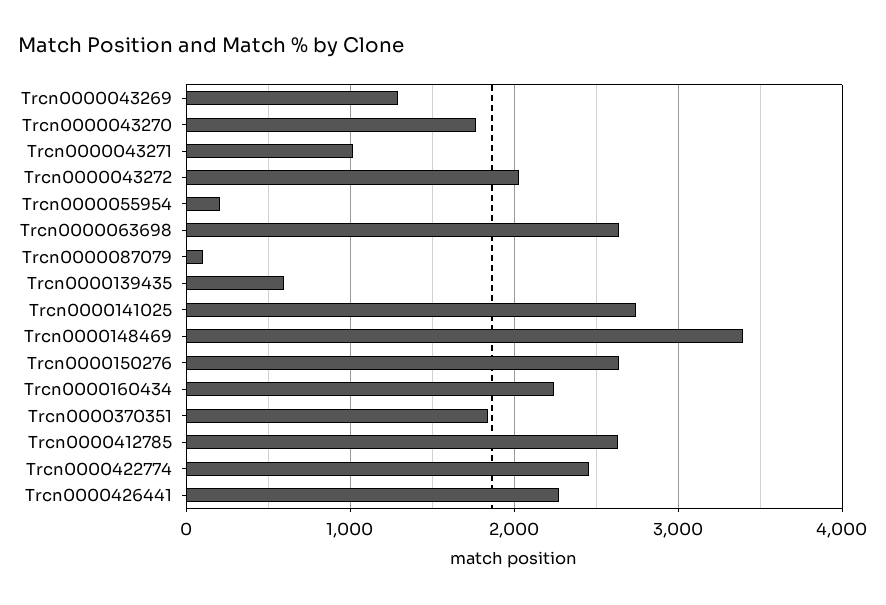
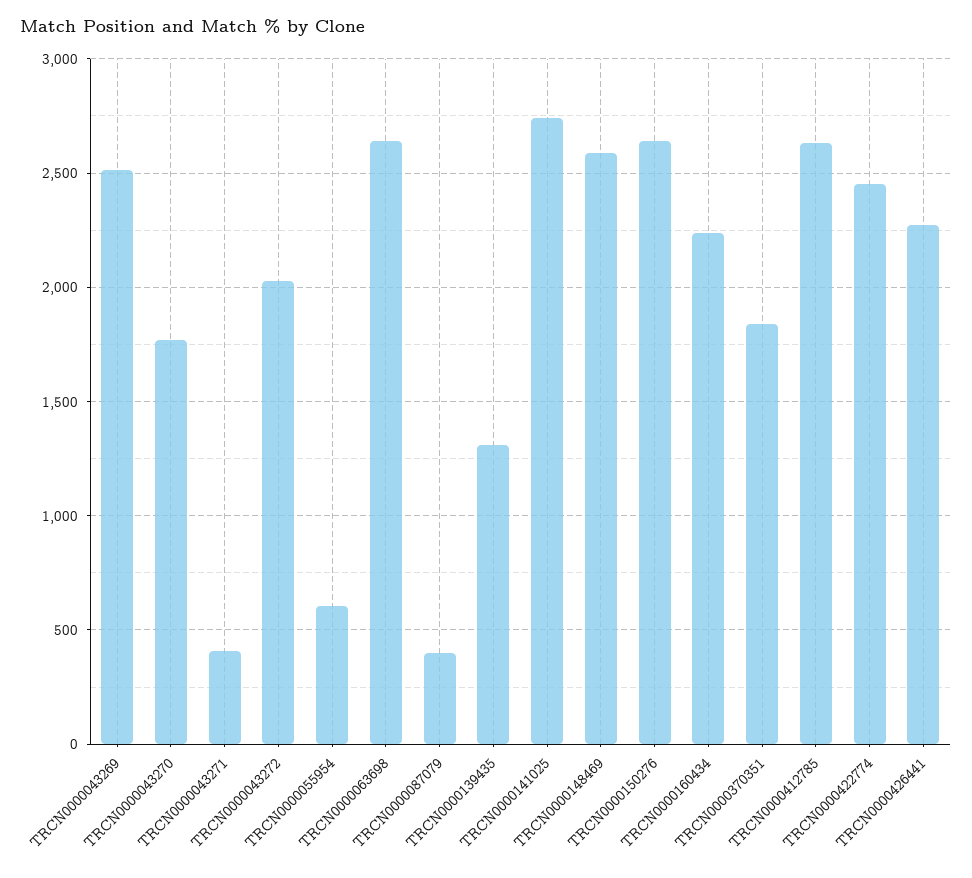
  {
-   "Trcn0000043269": 1300,
+   "Trcn0000043269": 2500,
    "Trcn0000043270": 1750,
-   "Trcn0000043271": 1000,
+   "Trcn0000043271": 400,
    "Trcn0000043272": 2050,
-   "Trcn0000055954": 200,
+   "Trcn0000055954": 600,
    "Trcn0000063698": 2650,
-   "Trcn0000087079": 100,
+   "Trcn0000087079": 400,
-   "Trcn0000139435": 600,
+   "Trcn0000139435": 1300,
    "Trcn0000141025": 2750,
-   "Trcn0000148469": 3400,
+   "Trcn0000148469": 2600,
    "Trcn0000150276": 2650,
    "Trcn0000160434": 2250,
    "Trcn0000370351": 1850,
    "Trcn0000412785": 2650,
    "Trcn0000422774": 2450,
    "Trcn0000426441": 2250
  }

